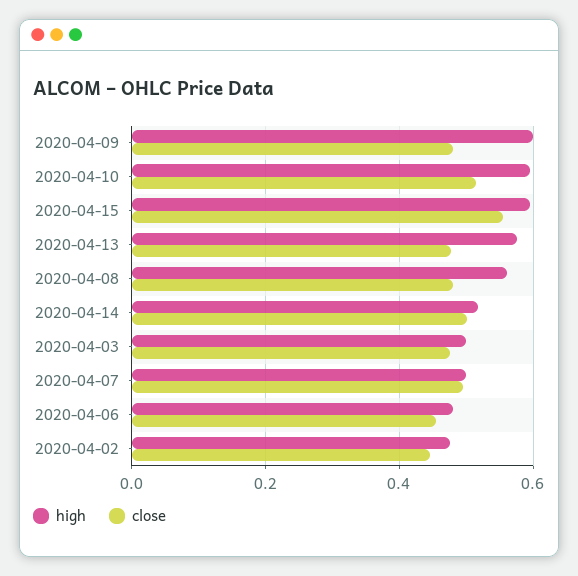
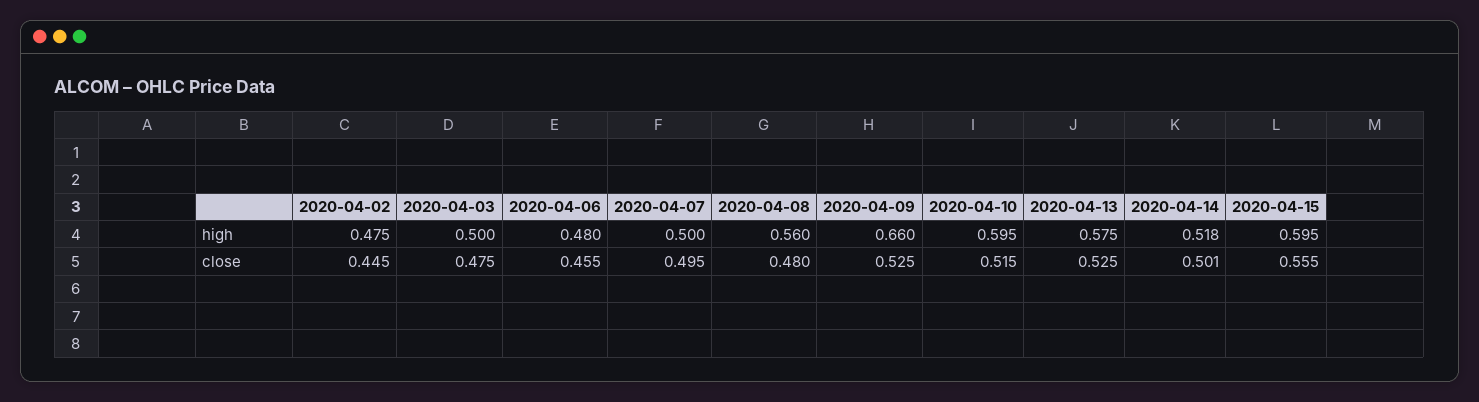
  {
    "high": {
-     "2020-04-09": 0.6,
+     "2020-04-09": 0.66,
      "2020-04-10": 0.595,
      "2020-04-15": 0.595,
      "2020-04-13": 0.575,
      "2020-04-08": 0.56,
      "2020-04-14": 0.518,
      "2020-04-03": 0.5,
      "2020-04-07": 0.5,
      "2020-04-06": 0.48,
      "2020-04-02": 0.475
    },
    "close": {
-     "2020-04-09": 0.48,
+     "2020-04-09": 0.525,
      "2020-04-10": 0.515,
      "2020-04-15": 0.555,
-     "2020-04-13": 0.48,
+     "2020-04-13": 0.525,
      "2020-04-08": 0.48,
      "2020-04-14": 0.501,
      "2020-04-03": 0.475,
      "2020-04-07": 0.495,
      "2020-04-06": 0.455,
      "2020-04-02": 0.445
    }
  }

